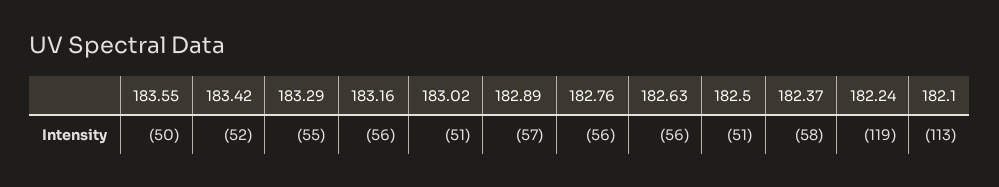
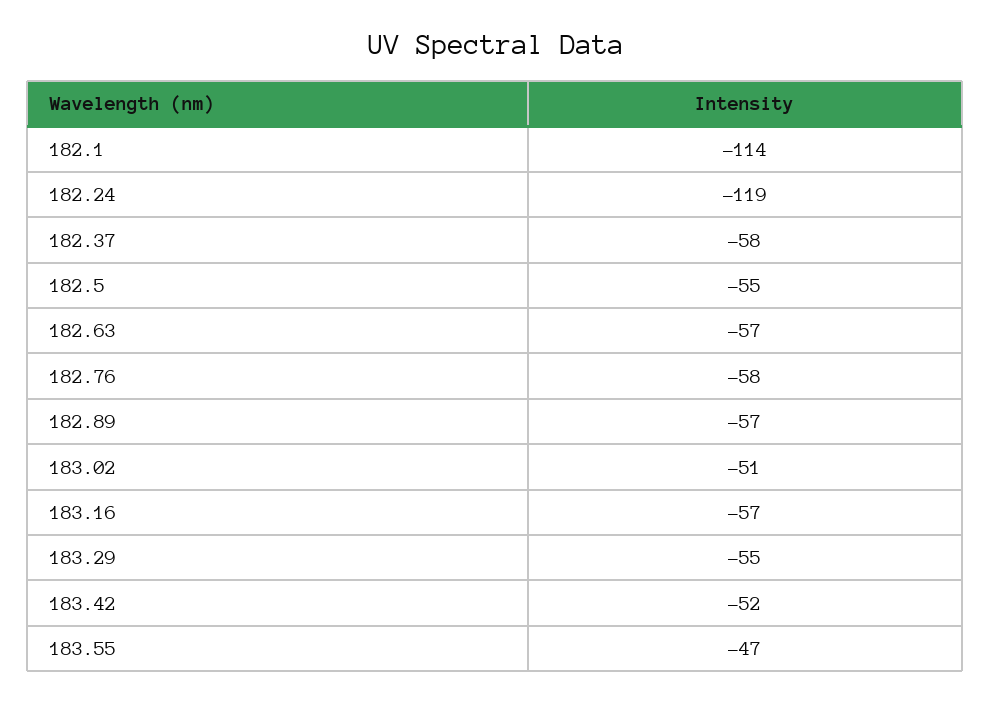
  {
-   "183.55": -50,
+   "183.55": -47,
    "183.42": -52,
    "183.29": -55,
-   "183.16": -56,
+   "183.16": -57,
    "183.02": -51,
    "182.89": -57,
-   "182.76": -56,
+   "182.76": -58,
-   "182.63": -56,
+   "182.63": -57,
-   "182.5": -51,
+   "182.5": -55,
    "182.37": -58,
    "182.24": -119,
-   "182.1": -113
+   "182.1": -114
  }

